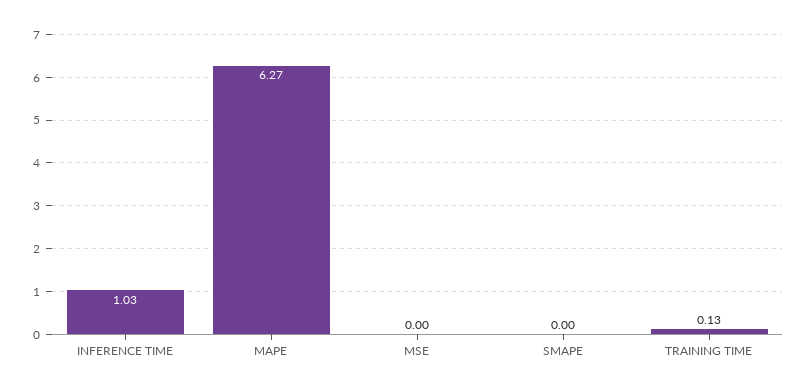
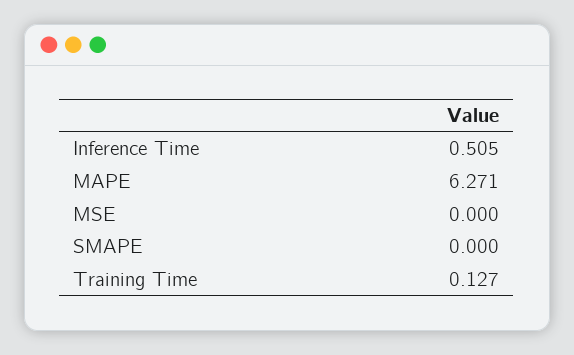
  {
-   "INFERENCE TIME": 1.03,
+   "INFERENCE TIME": 0.505,
    "MAPE": 6.271,
    "MSE": 0,
    "SMAPE": 0,
    "TRAINING TIME": 0.127
  }

